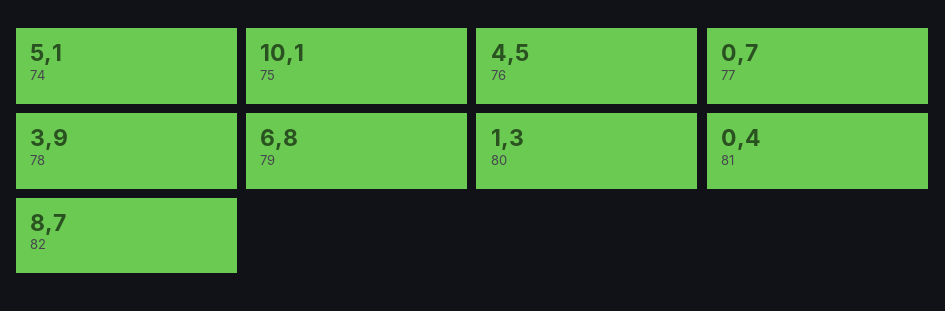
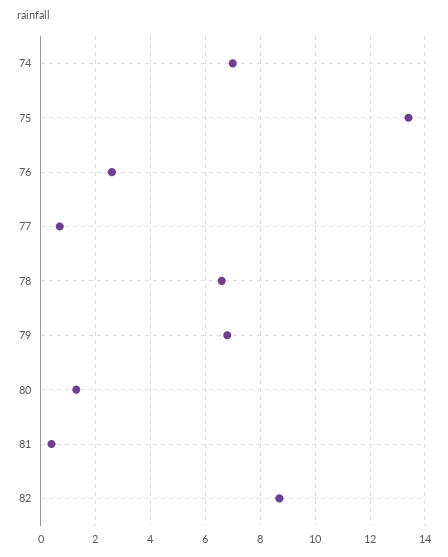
  {
-   "74": 5.1,
+   "74": 7,
-   "75": 10.1,
+   "75": 13.5,
-   "76": 4.5,
+   "76": 2.5,
    "77": 0.7,
-   "78": 3.9,
+   "78": 6.5,
    "79": 6.8,
    "80": 1.3,
    "81": 0.4,
    "82": 8.7
  }

